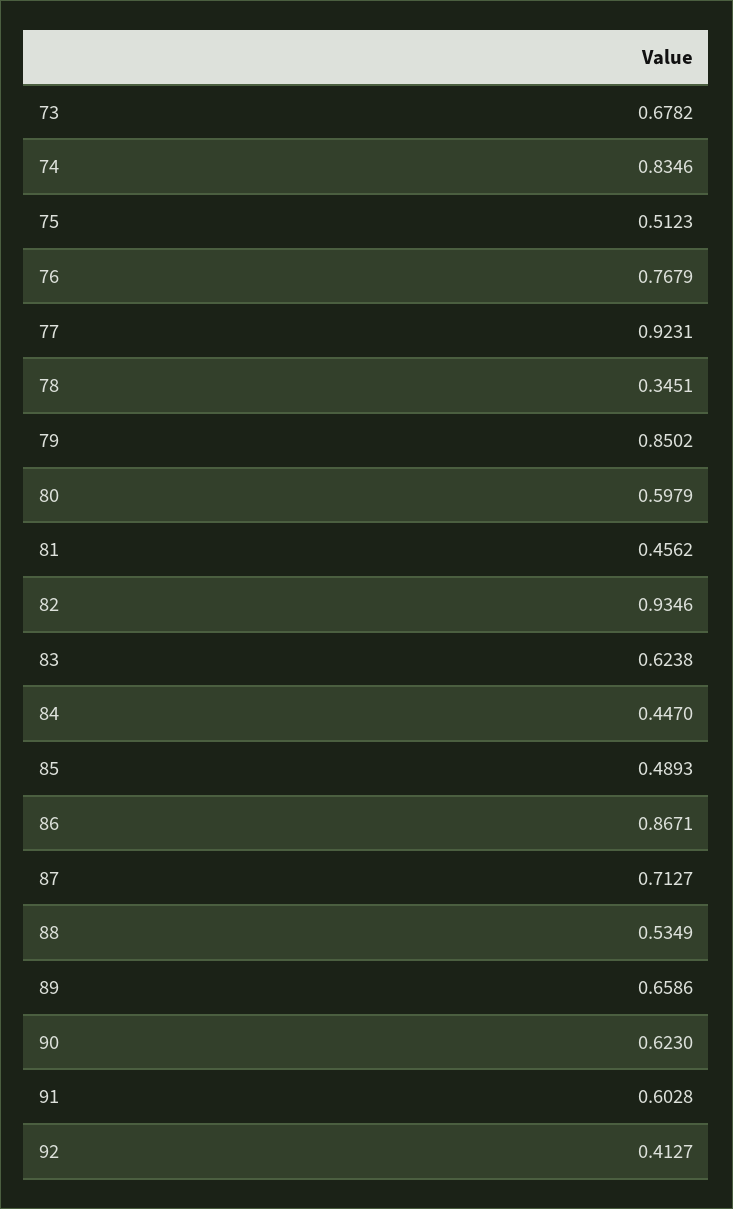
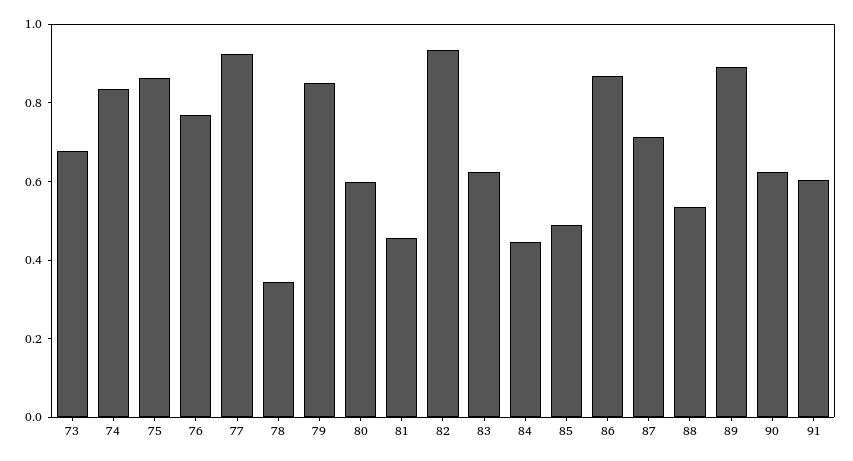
  {
    "73": 0.6782,
    "74": 0.8346,
-   "75": 0.5123,
+   "75": 0.85,
    "76": 0.7679,
    "77": 0.9231,
    "78": 0.3451,
    "79": 0.8502,
    "80": 0.5979,
    "81": 0.4562,
    "82": 0.9346,
    "83": 0.6238,
    "84": 0.447,
    "85": 0.4893,
    "86": 0.8671,
    "87": 0.7127,
    "88": 0.5349,
-   "89": 0.6586,
+   "89": 0.9,
    "90": 0.623,
-   "91": 0.6028,
+   "91": 0.6028
-   "92": 0.4127
  }

